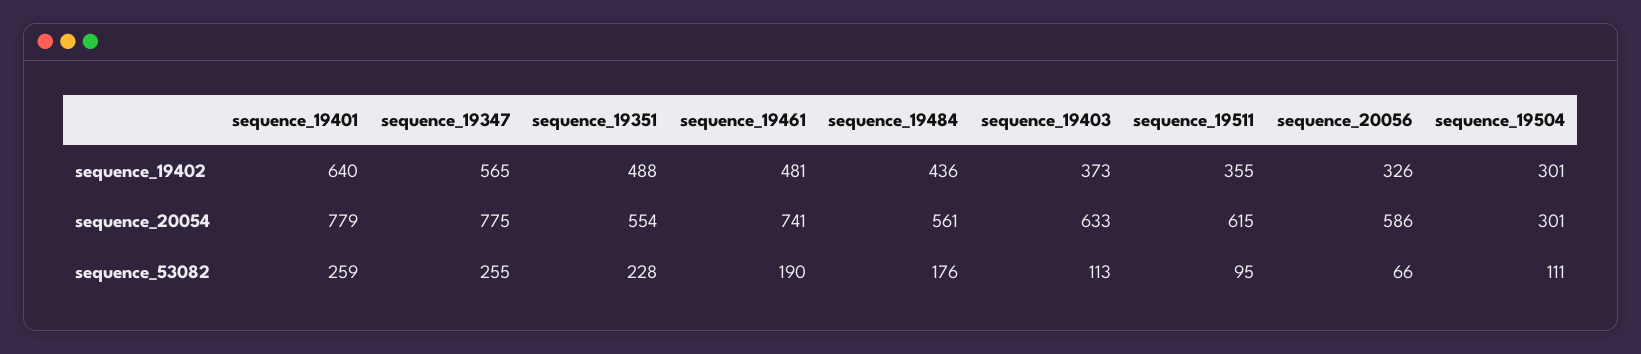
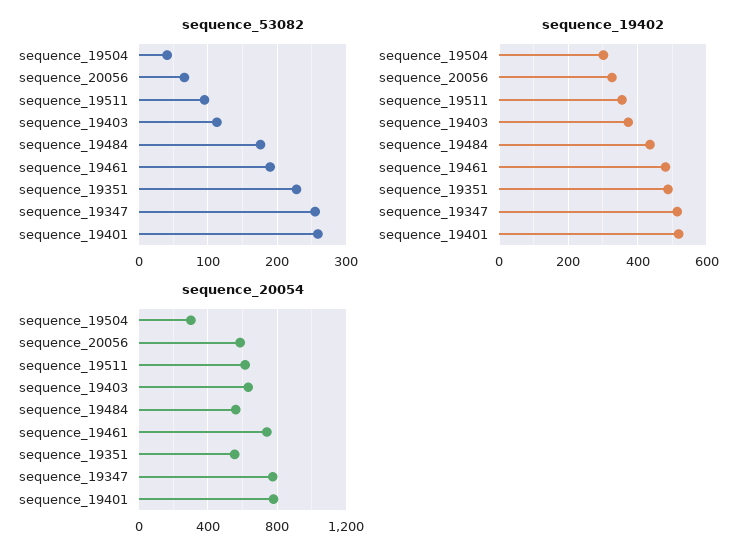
  {
    "sequence_19402": {
-     "sequence_19401": 640,
+     "sequence_19401": 520,
-     "sequence_19347": 565,
+     "sequence_19347": 520,
      "sequence_19351": 488,
      "sequence_19461": 481,
      "sequence_19484": 436,
      "sequence_19403": 373,
      "sequence_19511": 355,
      "sequence_20056": 326,
      "sequence_19504": 301
    },
    "sequence_20054": {
      "sequence_19401": 779,
      "sequence_19347": 775,
      "sequence_19351": 554,
      "sequence_19461": 741,
      "sequence_19484": 561,
      "sequence_19403": 633,
      "sequence_19511": 615,
      "sequence_20056": 586,
      "sequence_19504": 301
    },
    "sequence_53082": {
      "sequence_19401": 259,
      "sequence_19347": 255,
      "sequence_19351": 228,
      "sequence_19461": 190,
      "sequence_19484": 176,
      "sequence_19403": 113,
      "sequence_19511": 95,
      "sequence_20056": 66,
-     "sequence_19504": 111
+     "sequence_19504": 40
    }
  }

